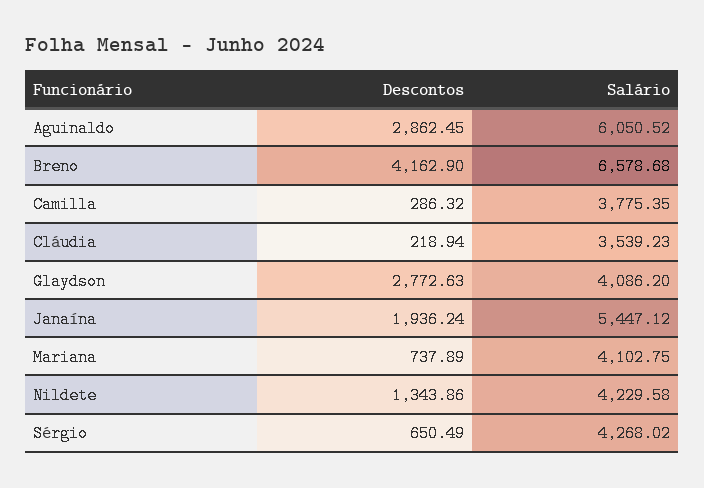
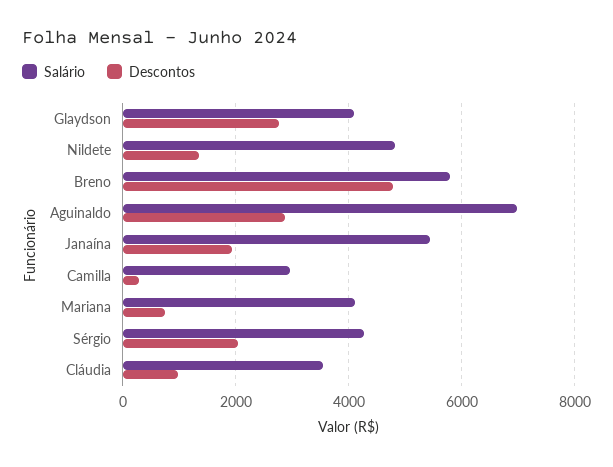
  {
    "Descontos": {
      "Aguinaldo": 2862.45,
-     "Breno": 4162.9,
+     "Breno": 4800,
      "Camilla": 286.32,
-     "Cláudia": 218.94,
+     "Cláudia": 1000,
      "Glaydson": 2772.63,
      "Janaína": 1936.24,
      "Mariana": 737.89,
      "Nildete": 1343.86,
-     "Sérgio": 650.49
+     "Sérgio": 2000
    },
    "Salário": {
-     "Aguinaldo": 6050.52,
+     "Aguinaldo": 7000,
-     "Breno": 6578.68,
+     "Breno": 5800,
-     "Camilla": 3775.35,
+     "Camilla": 3000,
      "Cláudia": 3539.23,
      "Glaydson": 4086.2,
      "Janaína": 5447.12,
      "Mariana": 4102.75,
-     "Nildete": 4229.58,
+     "Nildete": 4800,
      "Sérgio": 4268.02
    }
  }

